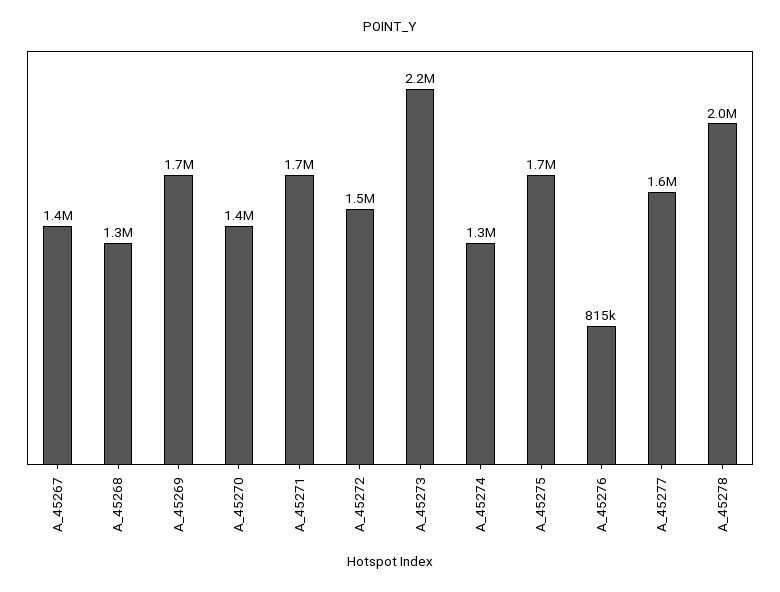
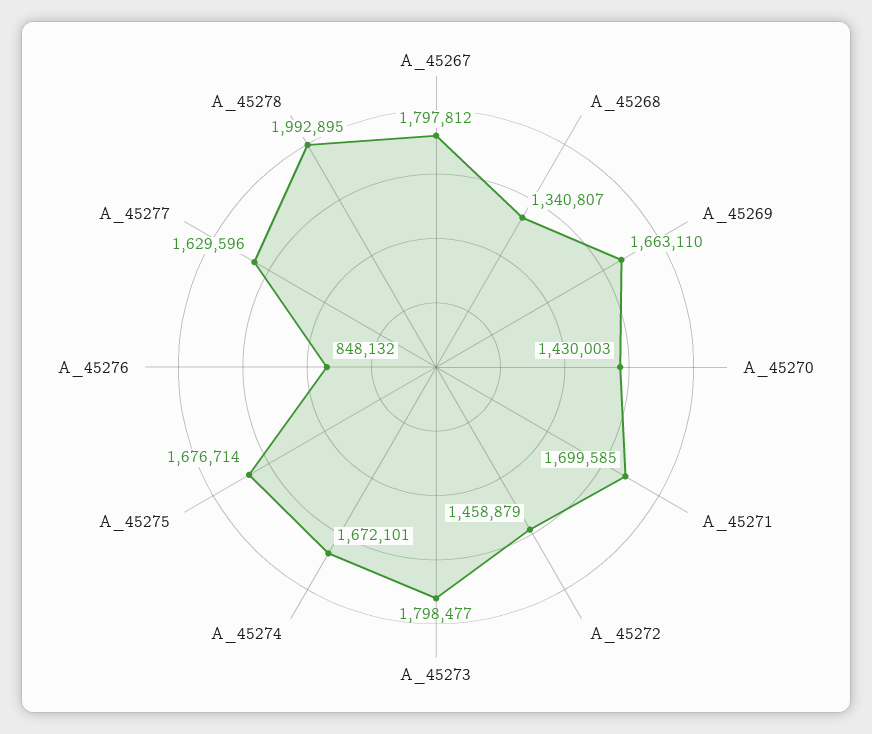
  {
-   "A_45267": 1400000,
+   "A_45267": 1797812,
    "A_45268": 1340807,
    "A_45269": 1663110,
    "A_45270": 1430003,
    "A_45271": 1699585,
    "A_45272": 1458879,
-   "A_45273": 2200000,
+   "A_45273": 1798477,
-   "A_45274": 1300000,
+   "A_45274": 1672101,
    "A_45275": 1676714,
-   "A_45276": 815000,
+   "A_45276": 848132,
    "A_45277": 1629596,
    "A_45278": 1992895
  }

